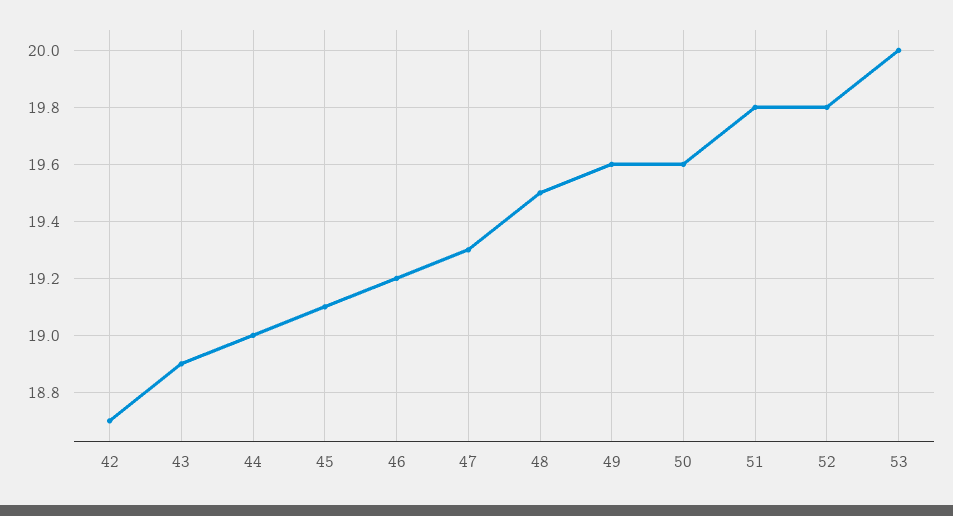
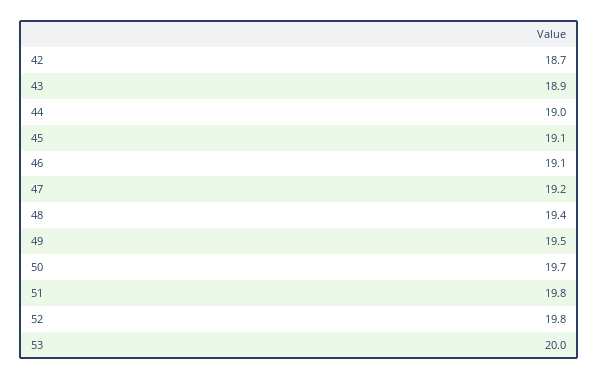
  {
    "42": 18.7,
    "43": 18.9,
    "44": 19,
    "45": 19.1,
-   "46": 19.2,
+   "46": 19.1,
-   "47": 19.3,
+   "47": 19.2,
-   "48": 19.5,
+   "48": 19.4,
-   "49": 19.6,
+   "49": 19.5,
-   "50": 19.6,
+   "50": 19.7,
    "51": 19.8,
    "52": 19.8,
    "53": 20
  }

